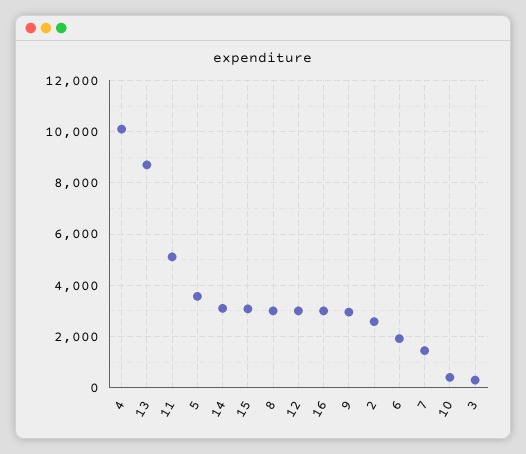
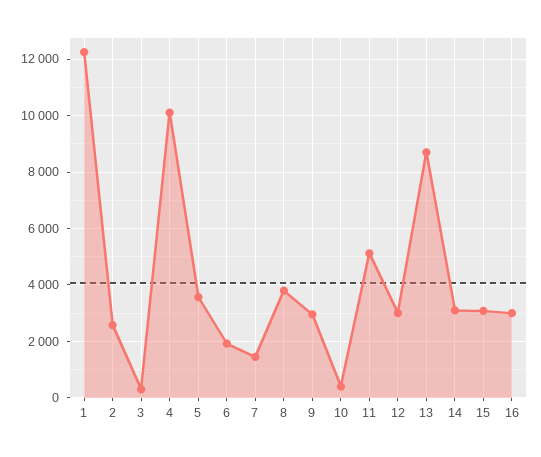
  {
    "4": 10000,
    "13": 8750,
    "11": 5000,
    "5": 3500,
    "14": 3000,
    "15": 3000,
-   "8": 3000,
+   "8": 3750,
    "12": 3000,
    "16": 3000,
    "9": 3000,
    "2": 2500,
    "6": 2000,
    "7": 1500,
    "10": 500,
-   "3": 250
+   "3": 250,
+   "1": 12250
  }

